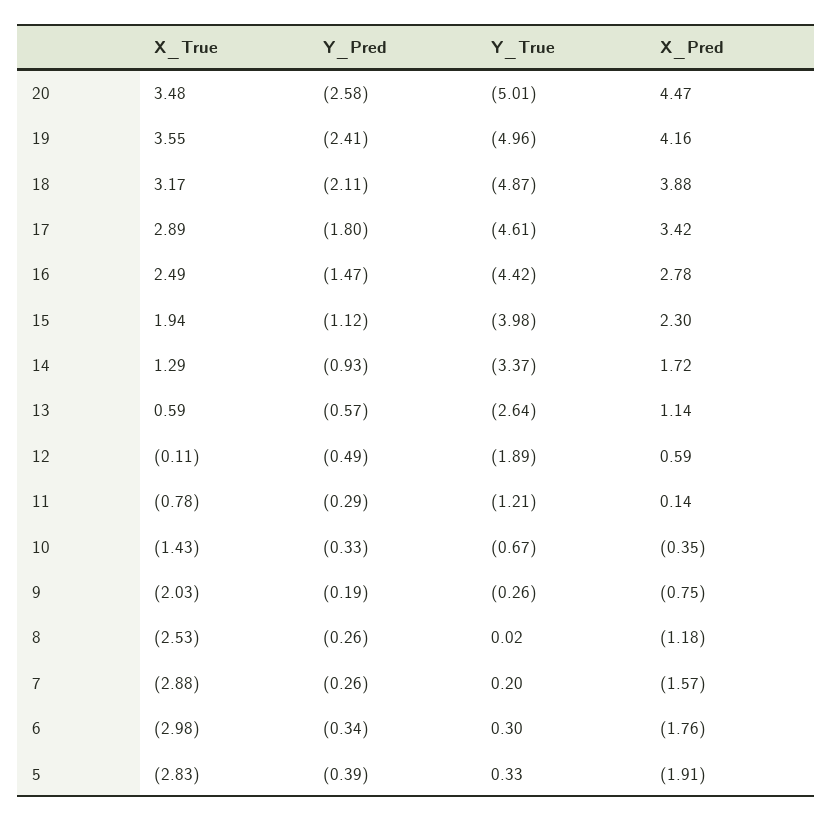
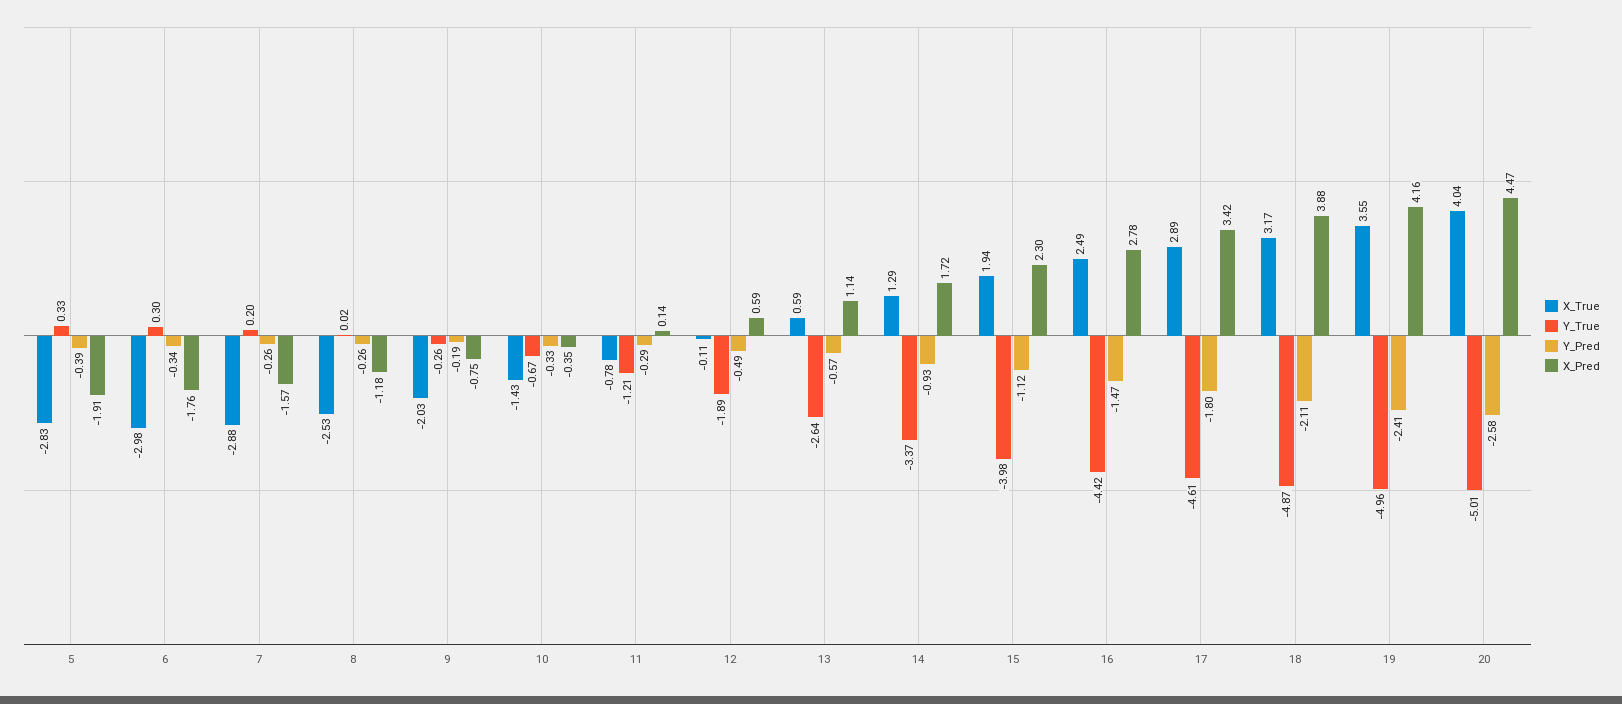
  {
    "X_True": {
-     "20": 3.48,
+     "20": 4.04,
      "19": 3.55,
      "18": 3.17,
      "17": 2.89,
      "16": 2.49,
      "15": 1.94,
      "14": 1.29,
      "13": 0.59,
      "12": -0.11,
      "11": -0.78,
      "10": -1.43,
      "9": -2.03,
      "8": -2.53,
      "7": -2.88,
      "6": -2.98,
      "5": -2.83
    },
    "Y_Pred": {
      "20": -2.58,
      "19": -2.41,
      "18": -2.11,
      "17": -1.8,
      "16": -1.47,
      "15": -1.12,
      "14": -0.93,
      "13": -0.57,
      "12": -0.49,
      "11": -0.29,
      "10": -0.33,
      "9": -0.19,
      "8": -0.26,
      "7": -0.26,
      "6": -0.34,
      "5": -0.39
    },
    "Y_True": {
      "20": -5.01,
      "19": -4.96,
      "18": -4.87,
      "17": -4.61,
      "16": -4.42,
      "15": -3.98,
      "14": -3.37,
      "13": -2.64,
      "12": -1.89,
      "11": -1.21,
      "10": -0.67,
      "9": -0.26,
      "8": 0.02,
      "7": 0.2,
      "6": 0.3,
      "5": 0.33
    },
    "X_Pred": {
      "20": 4.47,
      "19": 4.16,
      "18": 3.88,
      "17": 3.42,
      "16": 2.78,
      "15": 2.3,
      "14": 1.72,
      "13": 1.14,
      "12": 0.59,
      "11": 0.14,
      "10": -0.35,
      "9": -0.75,
      "8": -1.18,
      "7": -1.57,
      "6": -1.76,
      "5": -1.91
    }
  }

